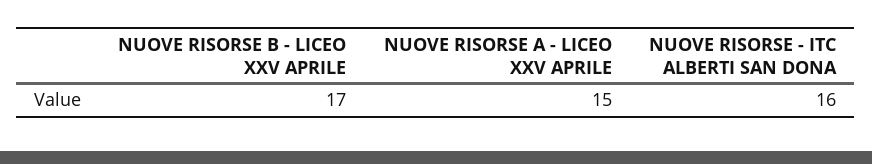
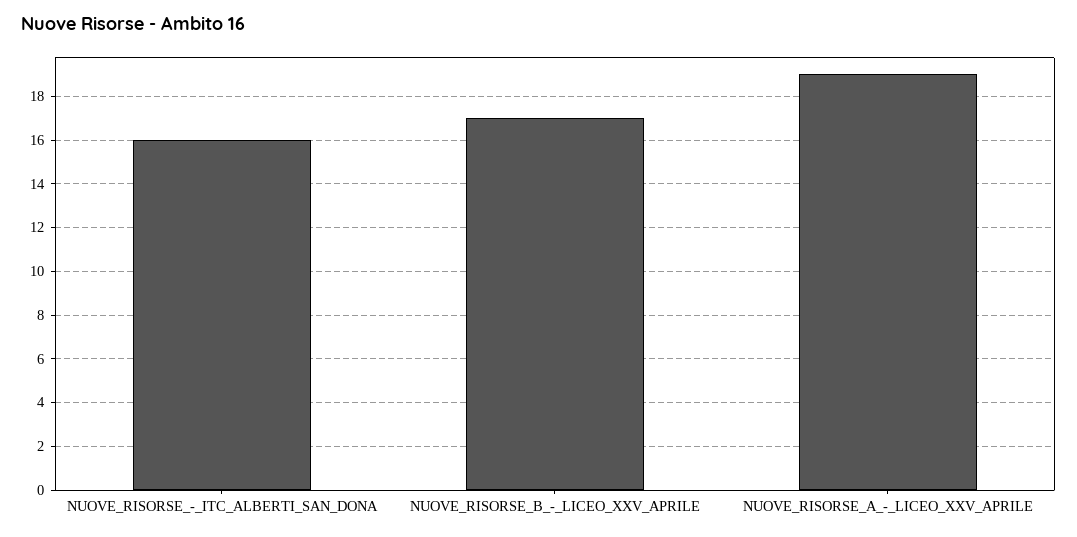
  {
    "NUOVE RISORSE B - LICEO XXV APRILE": 17,
-   "NUOVE RISORSE A - LICEO XXV APRILE": 15,
+   "NUOVE RISORSE A - LICEO XXV APRILE": 19,
    "NUOVE RISORSE - ITC ALBERTI SAN DONA": 16
  }

